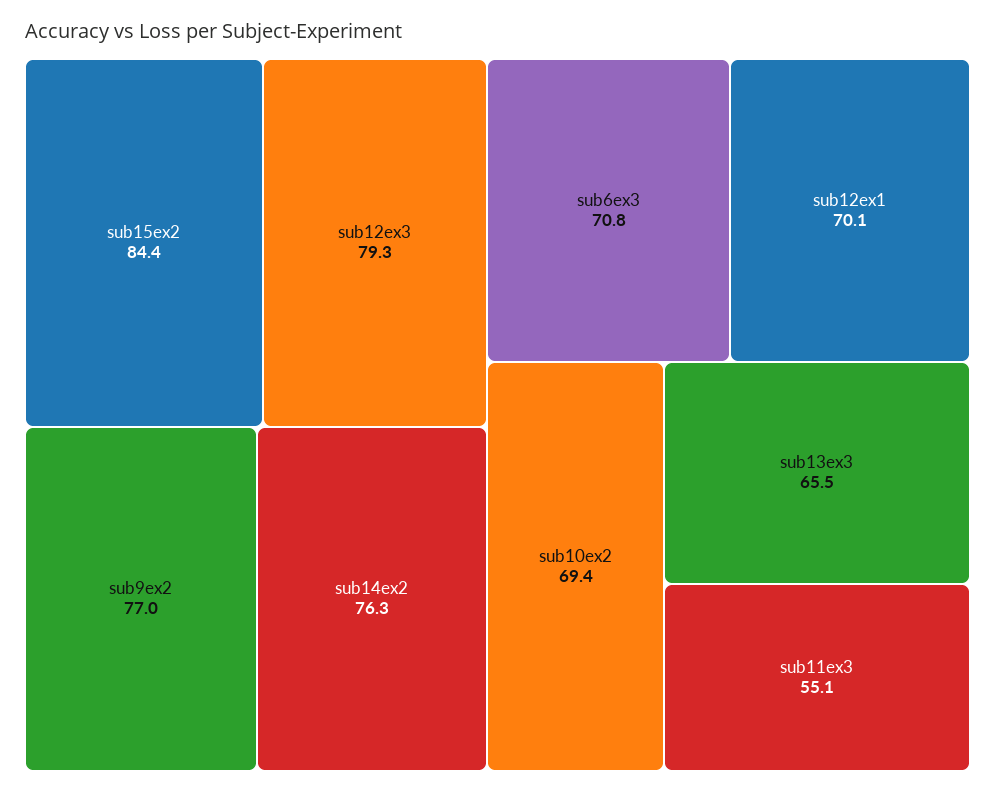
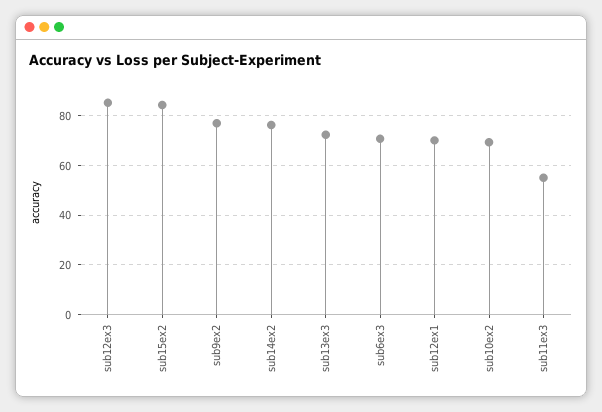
  {
    "sub15ex2": 84.4,
-   "sub12ex3": 79.3,
+   "sub12ex3": 85,
    "sub9ex2": 77,
    "sub14ex2": 76.3,
    "sub6ex3": 70.8,
    "sub12ex1": 70.1,
    "sub10ex2": 69.4,
-   "sub13ex3": 65.5,
+   "sub13ex3": 72.5,
    "sub11ex3": 55.1
  }

